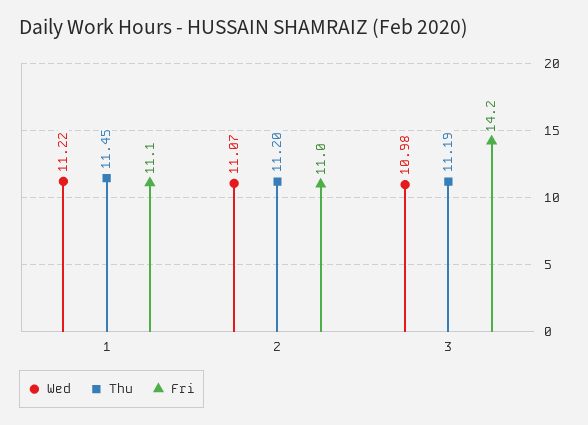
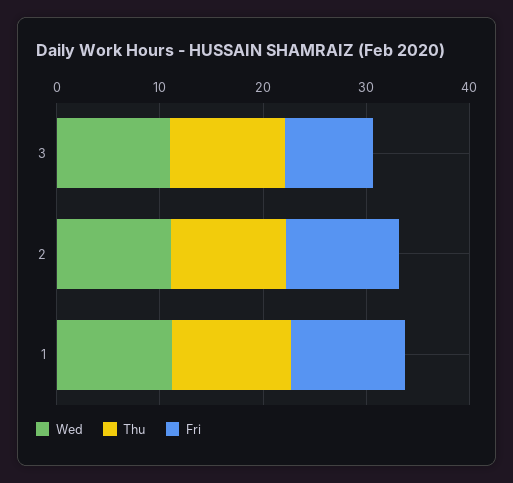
  {
    "Wed": {
      "1": 11.22,
      "2": 11.07,
      "3": 10.98
    },
    "Thu": {
      "1": 11.45,
      "2": 11.2,
      "3": 11.19
    },
    "Fri": {
      "1": 11.1,
      "2": 11,
-     "3": 14.2
+     "3": 8
    }
  }

